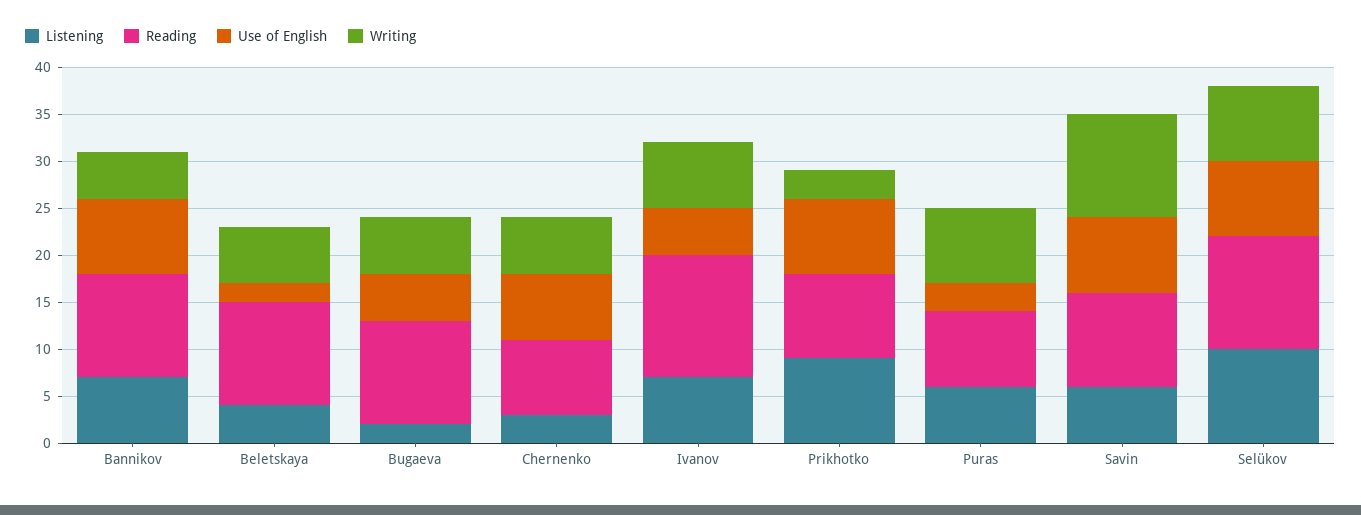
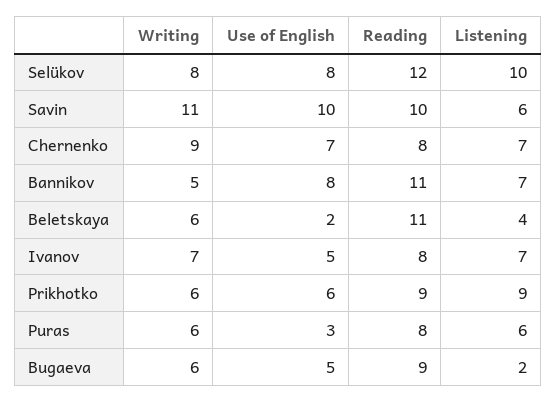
  {
    "Listening": {
      "Bannikov": 7,
      "Beletskaya": 4,
      "Bugaeva": 2,
-     "Chernenko": 3,
+     "Chernenko": 7,
      "Ivanov": 7,
      "Prikhotko": 9,
      "Puras": 6,
      "Savin": 6,
      "Selükov": 10
    },
    "Reading": {
      "Bannikov": 11,
      "Beletskaya": 11,
-     "Bugaeva": 11,
+     "Bugaeva": 9,
      "Chernenko": 8,
-     "Ivanov": 13,
+     "Ivanov": 8,
      "Prikhotko": 9,
      "Puras": 8,
      "Savin": 10,
      "Selükov": 12
    },
    "Use of English": {
      "Bannikov": 8,
      "Beletskaya": 2,
      "Bugaeva": 5,
      "Chernenko": 7,
      "Ivanov": 5,
-     "Prikhotko": 8,
+     "Prikhotko": 6,
      "Puras": 3,
-     "Savin": 8,
+     "Savin": 10,
      "Selükov": 8
    },
    "Writing": {
      "Bannikov": 5,
      "Beletskaya": 6,
      "Bugaeva": 6,
-     "Chernenko": 6,
+     "Chernenko": 9,
      "Ivanov": 7,
-     "Prikhotko": 3,
+     "Prikhotko": 6,
-     "Puras": 8,
+     "Puras": 6,
      "Savin": 11,
      "Selükov": 8
    }
  }

